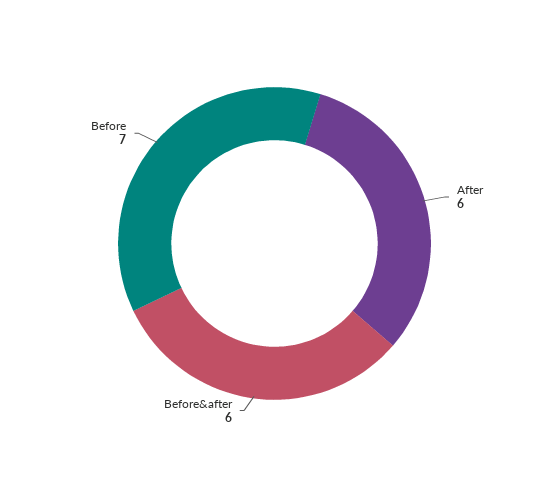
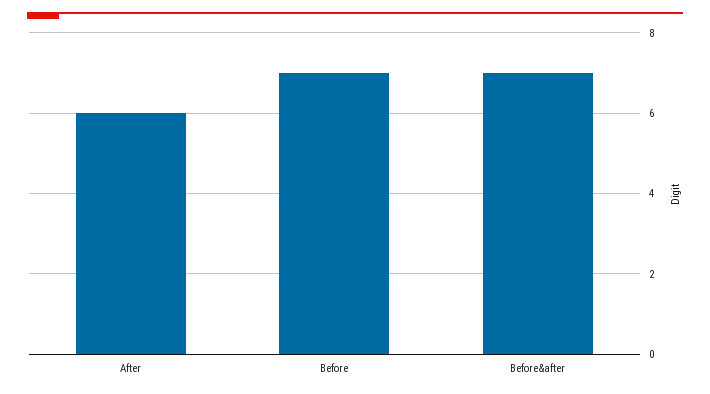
  {
    "After": 6,
-   "Before&after": 6,
+   "Before&after": 7,
    "Before": 7
  }

